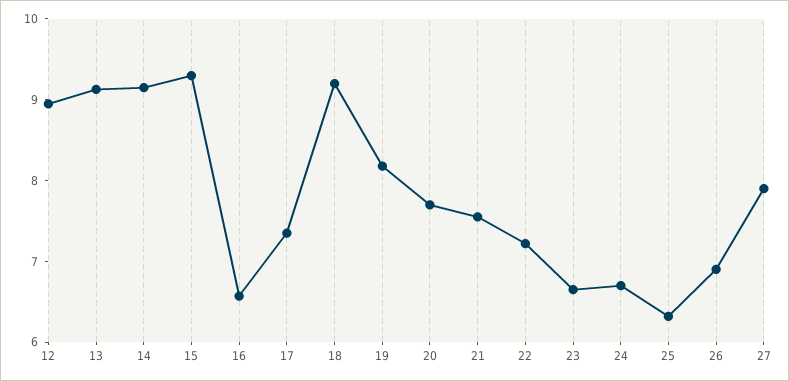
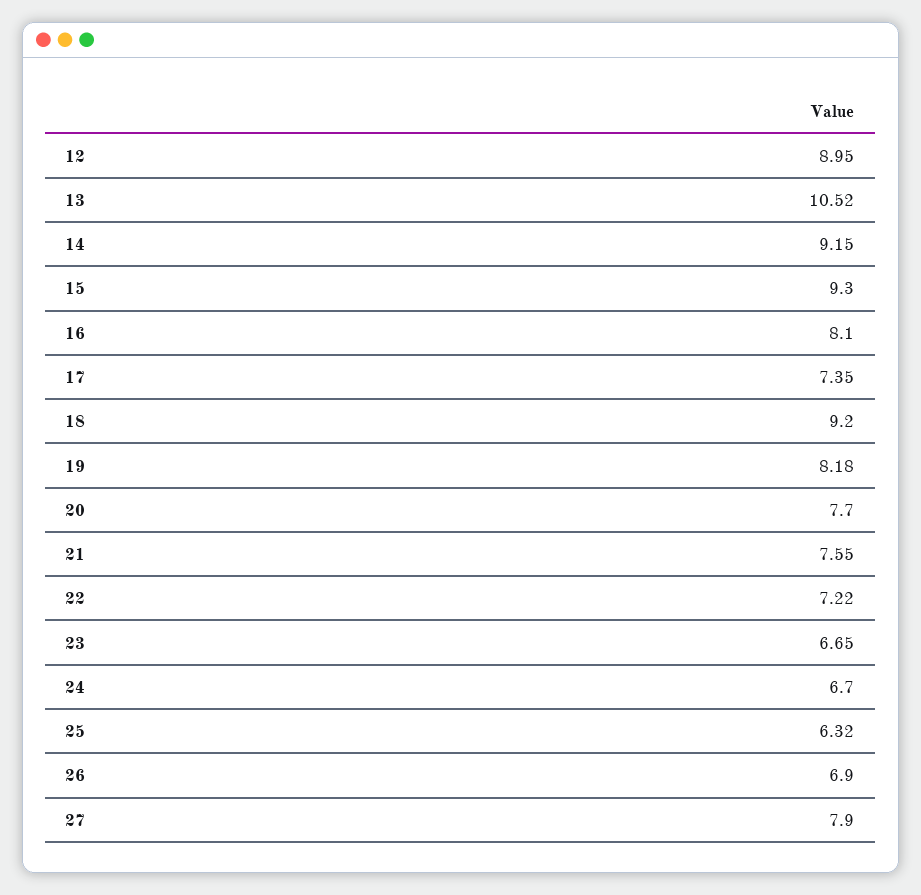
  {
    "12": 8.95,
-   "13": 9.2,
+   "13": 10.52,
    "14": 9.15,
    "15": 9.3,
-   "16": 6.6,
+   "16": 8.1,
    "17": 7.35,
    "18": 9.2,
    "19": 8.18,
    "20": 7.7,
    "21": 7.55,
    "22": 7.22,
    "23": 6.65,
    "24": 6.7,
    "25": 6.32,
    "26": 6.9,
    "27": 7.9
  }

